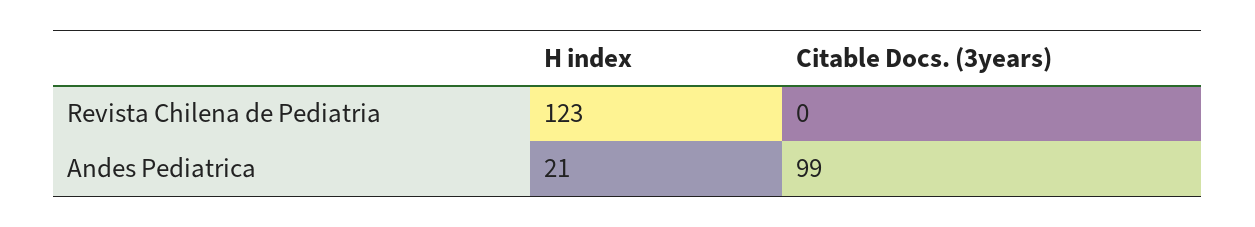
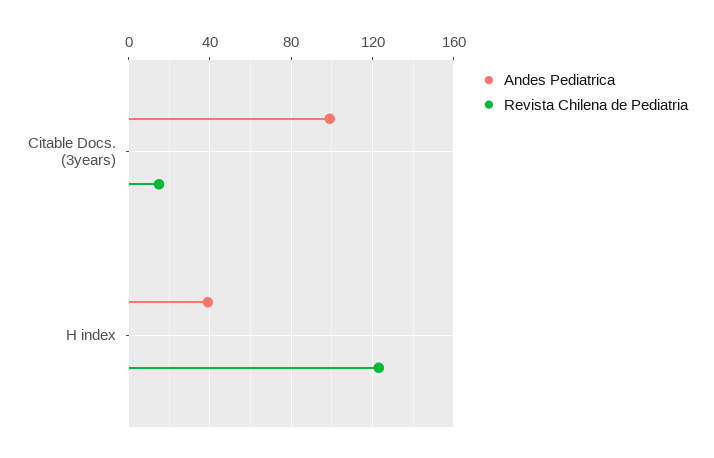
  {
    "Revista Chilena de Pediatria": {
      "H index": 123,
-     "Citable Docs. (3years)": 0
+     "Citable Docs. (3years)": 15
    },
    "Andes Pediatrica": {
-     "H index": 21,
+     "H index": 40,
      "Citable Docs. (3years)": 99
    }
  }

